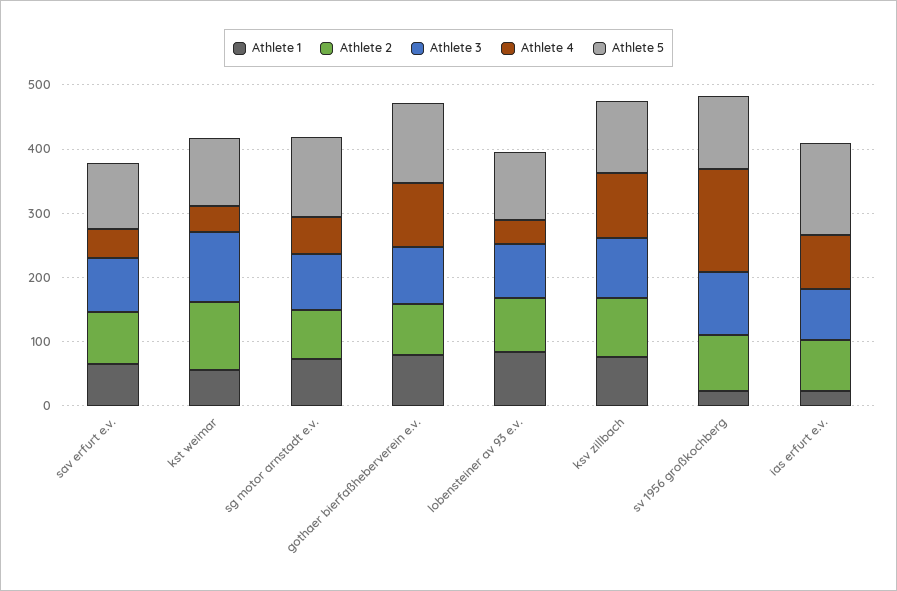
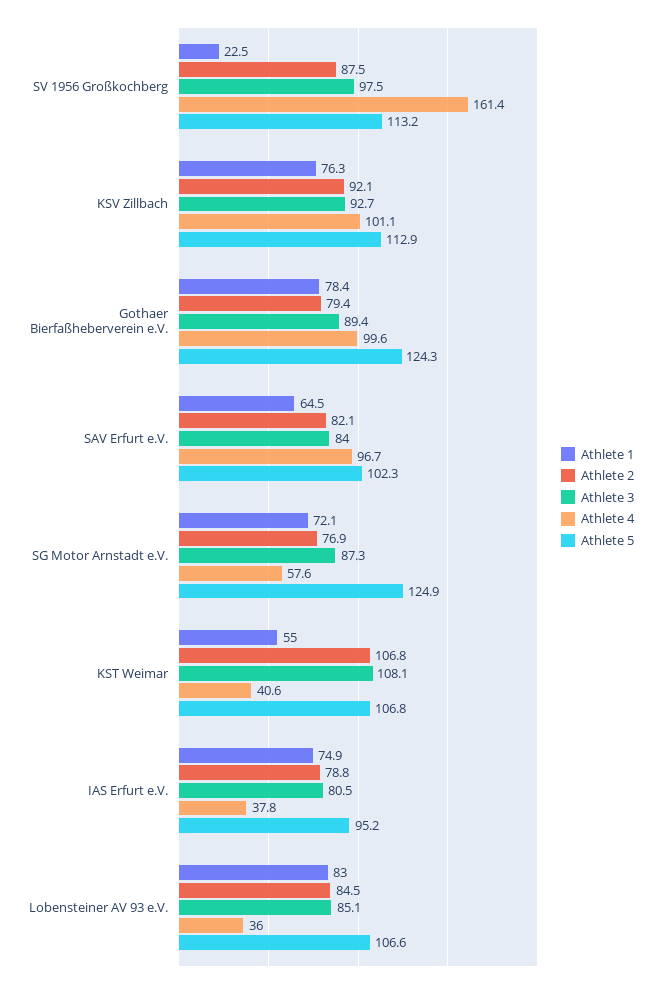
  {
    "Athlete 1": {
      "sav erfurt e.v.": 64.5,
      "kst weimar": 55,
      "sg motor arnstadt e.v.": 72.1,
      "gothaer bierfaßheberverein e.v.": 78.4,
      "lobensteiner av 93 e.v.": 83,
      "ksv zillbach": 76.3,
      "sv 1956 großkochberg": 22.5,
-     "ias erfurt e.v.": 20
+     "ias erfurt e.v.": 74.9
    },
    "Athlete 2": {
      "sav erfurt e.v.": 82.1,
      "kst weimar": 106.8,
      "sg motor arnstadt e.v.": 76.9,
      "gothaer bierfaßheberverein e.v.": 79.4,
      "lobensteiner av 93 e.v.": 84.5,
      "ksv zillbach": 92.1,
      "sv 1956 großkochberg": 87.5,
      "ias erfurt e.v.": 78.8
    },
    "Athlete 3": {
      "sav erfurt e.v.": 84,
      "kst weimar": 108.1,
      "sg motor arnstadt e.v.": 87.3,
      "gothaer bierfaßheberverein e.v.": 89.4,
      "lobensteiner av 93 e.v.": 85.1,
      "ksv zillbach": 92.7,
      "sv 1956 großkochberg": 97.5,
      "ias erfurt e.v.": 80.5
    },
    "Athlete 4": {
-     "sav erfurt e.v.": 40,
+     "sav erfurt e.v.": 96.7,
      "kst weimar": 40.6,
      "sg motor arnstadt e.v.": 57.6,
      "gothaer bierfaßheberverein e.v.": 99.6,
      "lobensteiner av 93 e.v.": 36,
      "ksv zillbach": 101.1,
      "sv 1956 großkochberg": 161.4,
-     "ias erfurt e.v.": 80
+     "ias erfurt e.v.": 37.8
    },
    "Athlete 5": {
      "sav erfurt e.v.": 102.3,
      "kst weimar": 106.8,
      "sg motor arnstadt e.v.": 124.9,
      "gothaer bierfaßheberverein e.v.": 124.3,
      "lobensteiner av 93 e.v.": 106.6,
      "ksv zillbach": 112.9,
      "sv 1956 großkochberg": 113.2,
-     "ias erfurt e.v.": 140
+     "ias erfurt e.v.": 95.2
    }
  }

